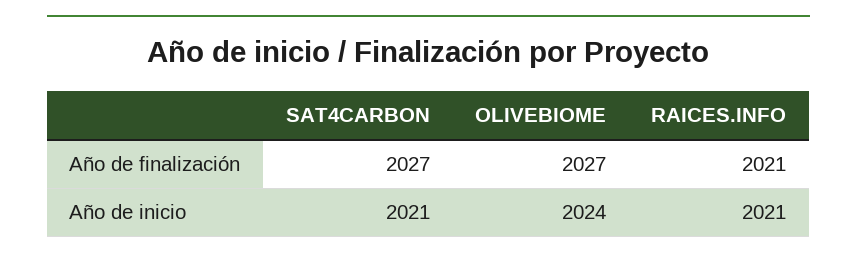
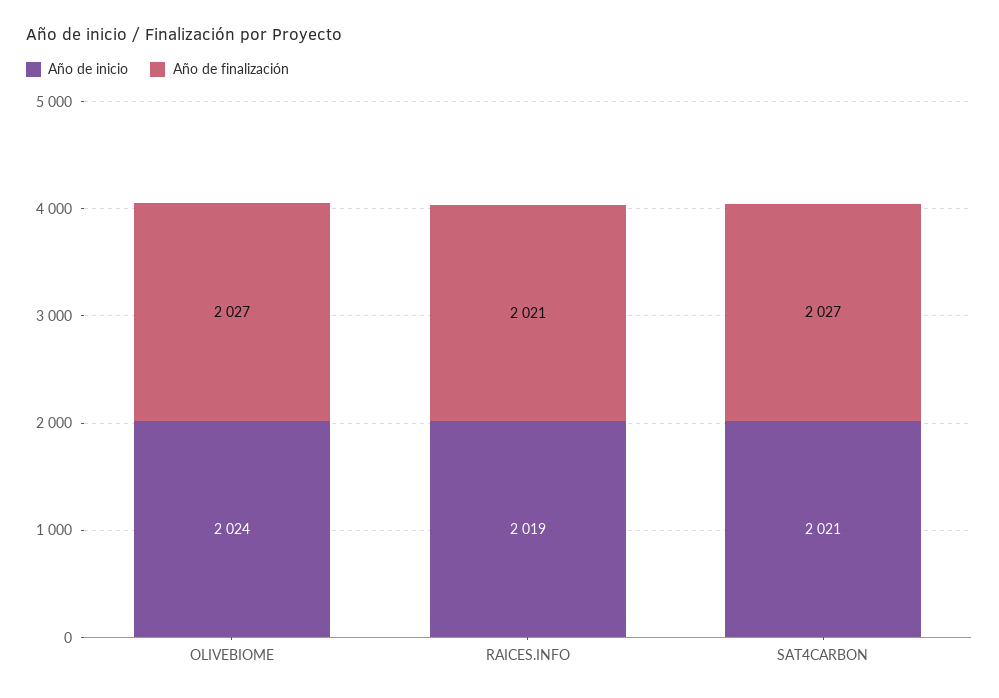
  {
    "Año de finalización": {
      "SAT4CARBON": 2027,
      "OLIVEBIOME": 2027,
      "RAICES.INFO": 2021
    },
    "Año de inicio": {
      "SAT4CARBON": 2021,
      "OLIVEBIOME": 2024,
-     "RAICES.INFO": 2021
+     "RAICES.INFO": 2019
    }
  }

